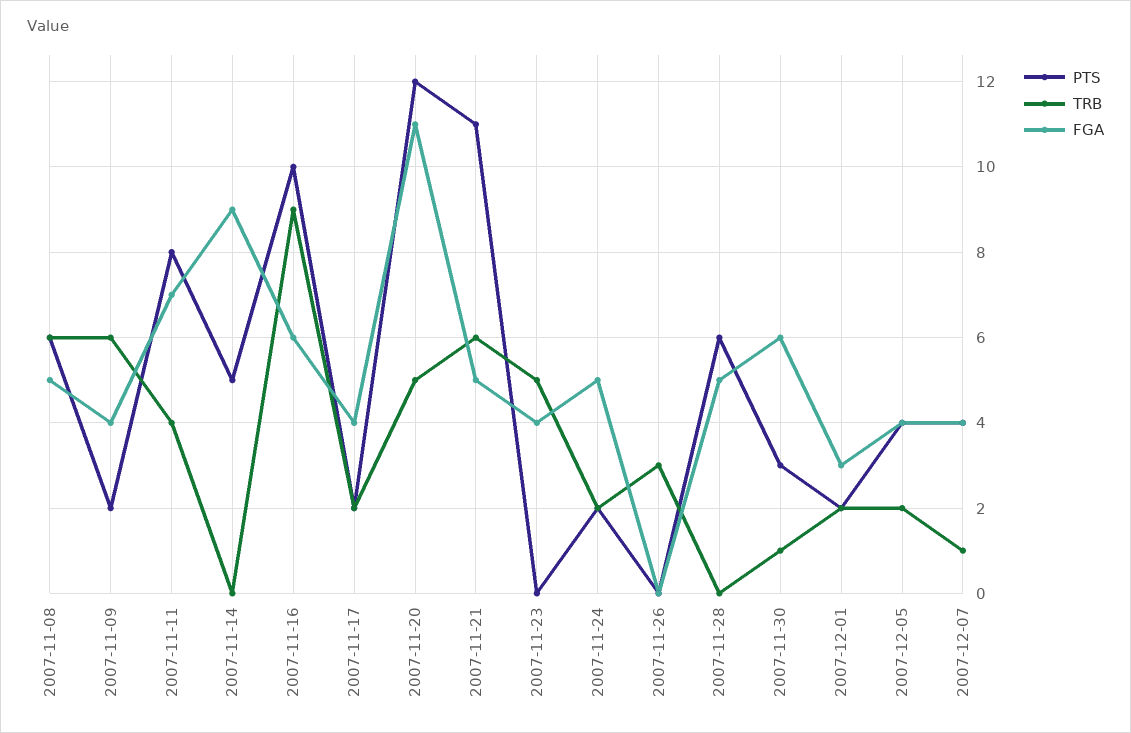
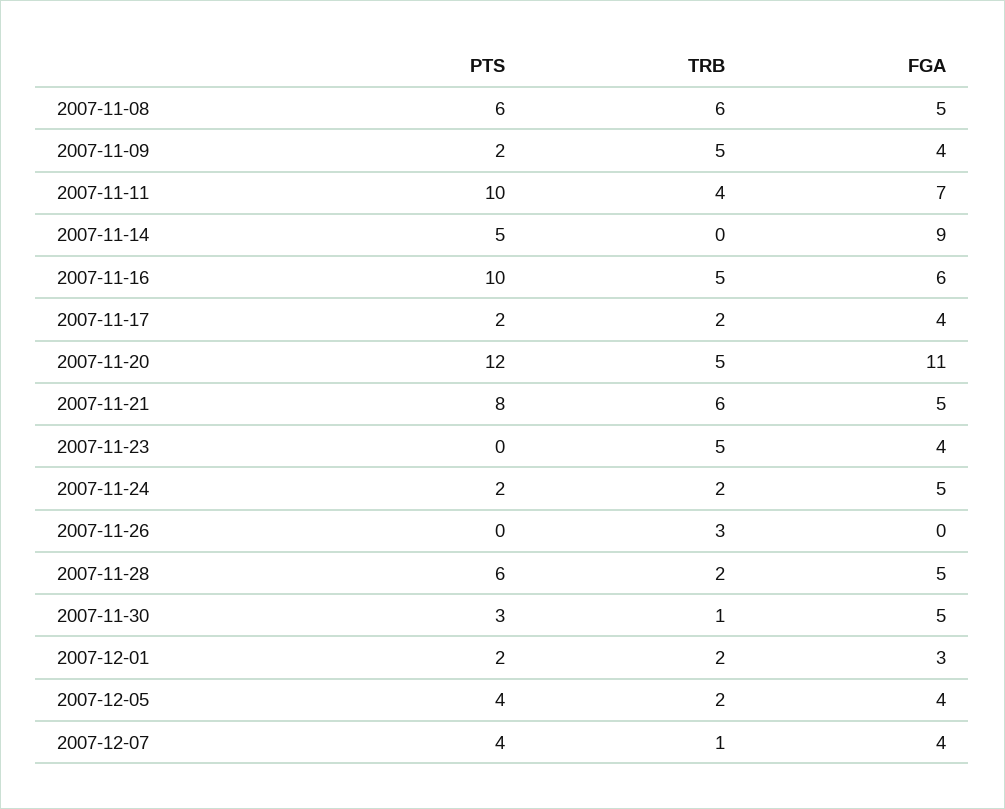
  {
    "PTS": {
      "2007-11-08": 6,
      "2007-11-09": 2,
-     "2007-11-11": 8,
+     "2007-11-11": 10,
      "2007-11-14": 5,
      "2007-11-16": 10,
      "2007-11-17": 2,
      "2007-11-20": 12,
-     "2007-11-21": 11,
+     "2007-11-21": 8,
      "2007-11-23": 0,
      "2007-11-24": 2,
      "2007-11-26": 0,
      "2007-11-28": 6,
      "2007-11-30": 3,
      "2007-12-01": 2,
      "2007-12-05": 4,
      "2007-12-07": 4
    },
    "TRB": {
      "2007-11-08": 6,
-     "2007-11-09": 6,
+     "2007-11-09": 5,
      "2007-11-11": 4,
      "2007-11-14": 0,
-     "2007-11-16": 9,
+     "2007-11-16": 5,
      "2007-11-17": 2,
      "2007-11-20": 5,
      "2007-11-21": 6,
      "2007-11-23": 5,
      "2007-11-24": 2,
      "2007-11-26": 3,
-     "2007-11-28": 0,
+     "2007-11-28": 2,
      "2007-11-30": 1,
      "2007-12-01": 2,
      "2007-12-05": 2,
      "2007-12-07": 1
    },
    "FGA": {
      "2007-11-08": 5,
      "2007-11-09": 4,
      "2007-11-11": 7,
      "2007-11-14": 9,
      "2007-11-16": 6,
      "2007-11-17": 4,
      "2007-11-20": 11,
      "2007-11-21": 5,
      "2007-11-23": 4,
      "2007-11-24": 5,
      "2007-11-26": 0,
      "2007-11-28": 5,
-     "2007-11-30": 6,
+     "2007-11-30": 5,
      "2007-12-01": 3,
      "2007-12-05": 4,
      "2007-12-07": 4
    }
  }

